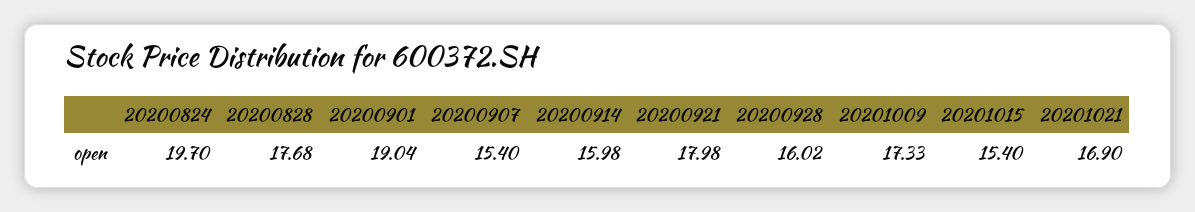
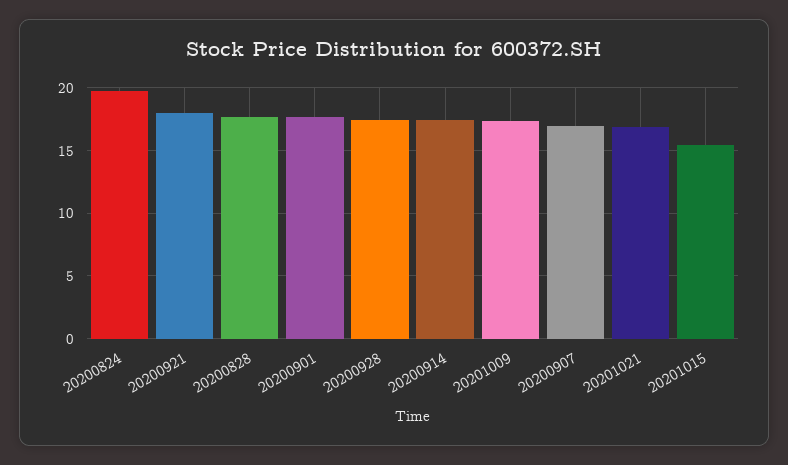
  {
    "20200824": 19.7,
    "20200828": 17.68,
-   "20200901": 19.04,
+   "20200901": 17.5,
-   "20200907": 15.4,
+   "20200907": 17,
-   "20200914": 15.98,
+   "20200914": 17.5,
    "20200921": 17.98,
-   "20200928": 16.02,
+   "20200928": 17.5,
    "20201009": 17.33,
    "20201015": 15.4,
    "20201021": 16.9
  }

